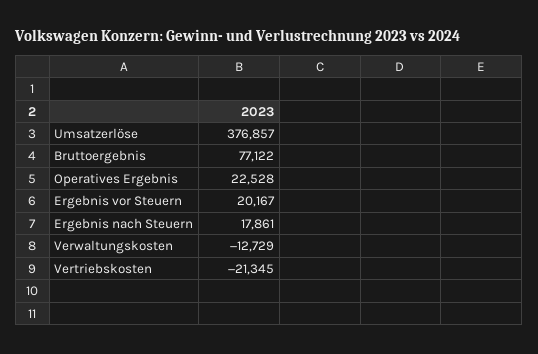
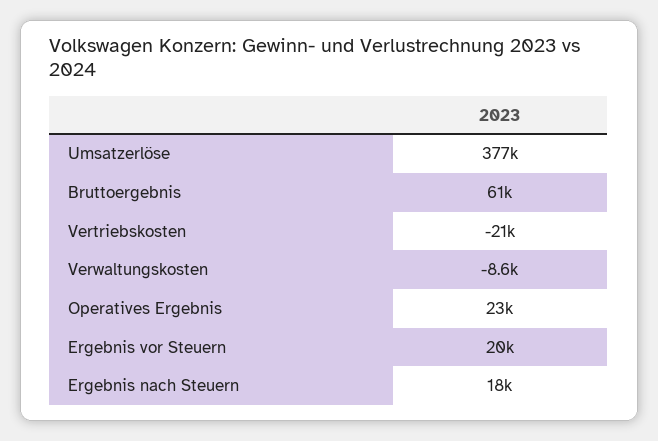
  {
    "Umsatzerlöse": 376857,
-   "Bruttoergebnis": 77122,
+   "Bruttoergebnis": 61000,
    "Operatives Ergebnis": 22528,
    "Ergebnis vor Steuern": 20167,
    "Ergebnis nach Steuern": 17861,
-   "Verwaltungskosten": -12729,
+   "Verwaltungskosten": -8600,
    "Vertriebskosten": -21345
  }

